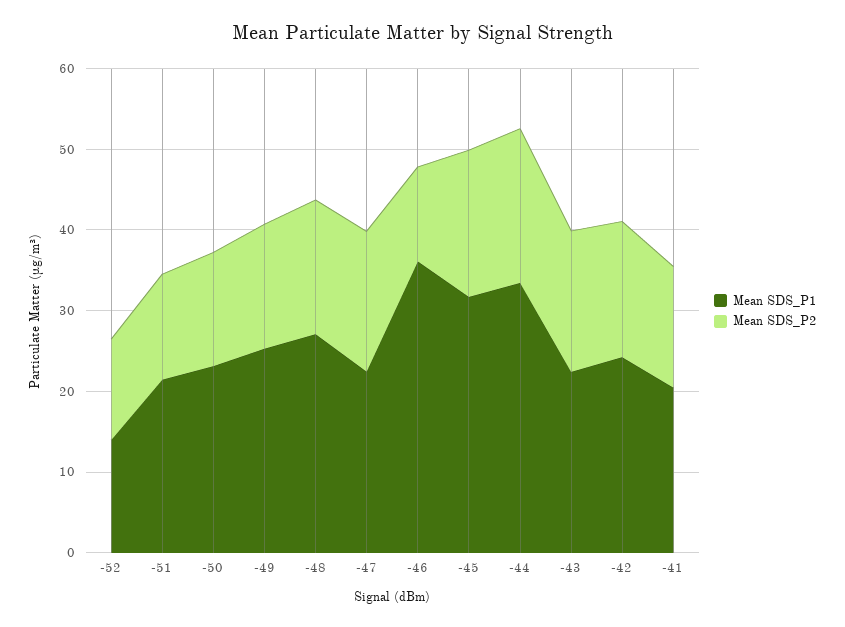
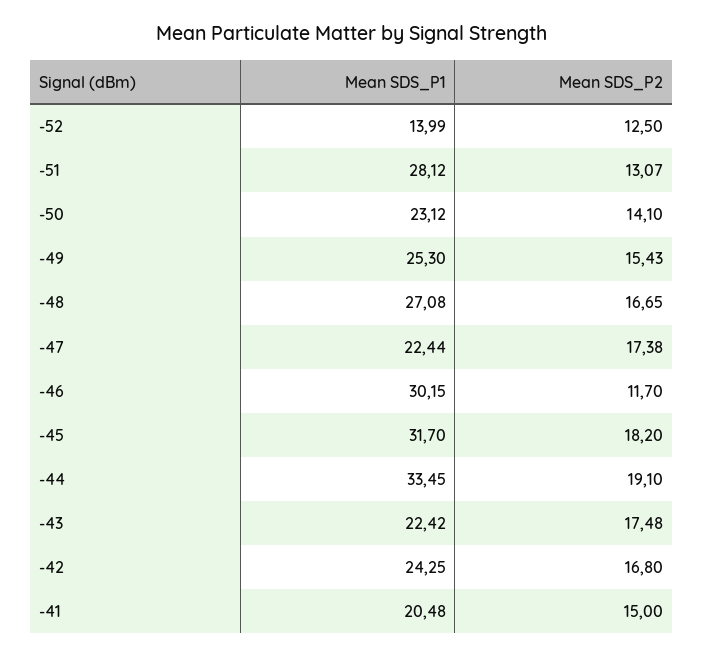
  {
    "Mean SDS_P1": {
      "-52": 13.99,
-     "-51": 22,
+     "-51": 28.12,
      "-50": 23.12,
      "-49": 25.3,
      "-48": 27.08,
      "-47": 22.44,
-     "-46": 36,
+     "-46": 30.15,
      "-45": 31.7,
      "-44": 33.45,
      "-43": 22.42,
      "-42": 24.25,
      "-41": 20.48
    },
    "Mean SDS_P2": {
      "-52": 12.5,
      "-51": 13.07,
      "-50": 14.1,
      "-49": 15.43,
      "-48": 16.65,
      "-47": 17.38,
      "-46": 11.7,
      "-45": 18.2,
      "-44": 19.1,
      "-43": 17.48,
      "-42": 16.8,
      "-41": 15
    }
  }

